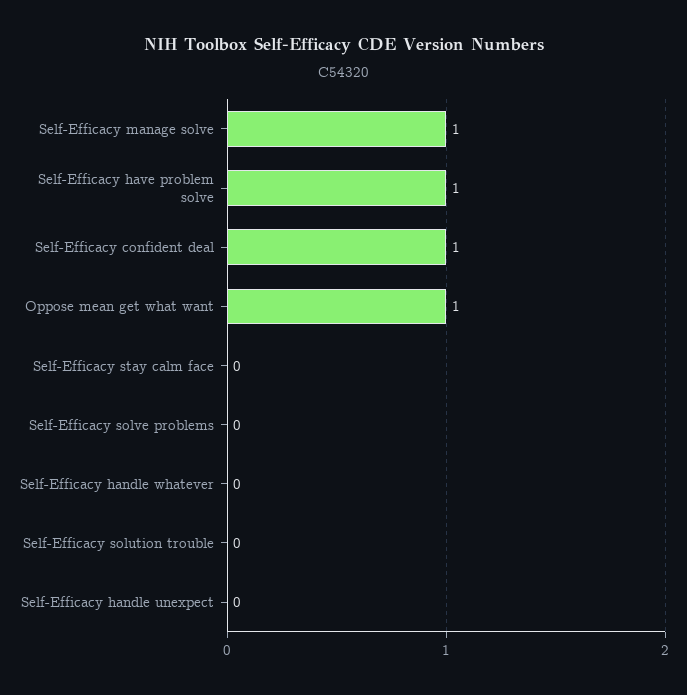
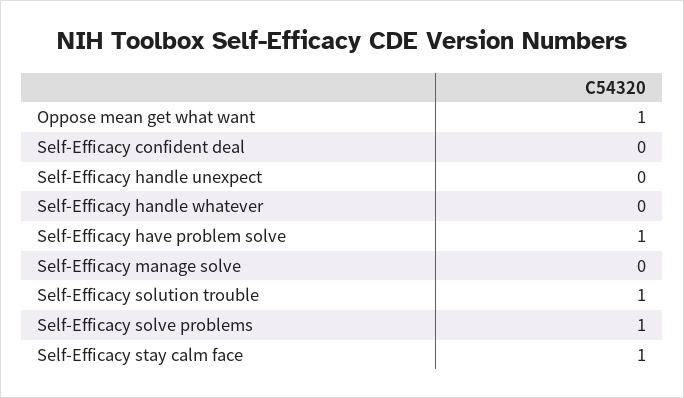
  {
-   "Self-Efficacy manage solve": 1,
+   "Self-Efficacy manage solve": 0,
    "Self-Efficacy have problem solve": 1,
-   "Self-Efficacy confident deal": 1,
+   "Self-Efficacy confident deal": 0,
    "Oppose mean get what want": 1,
-   "Self-Efficacy stay calm face": 0,
+   "Self-Efficacy stay calm face": 1,
-   "Self-Efficacy solve problems": 0,
+   "Self-Efficacy solve problems": 1,
    "Self-Efficacy handle whatever": 0,
-   "Self-Efficacy solution trouble": 0,
+   "Self-Efficacy solution trouble": 1,
    "Self-Efficacy handle unexpect": 0
  }

